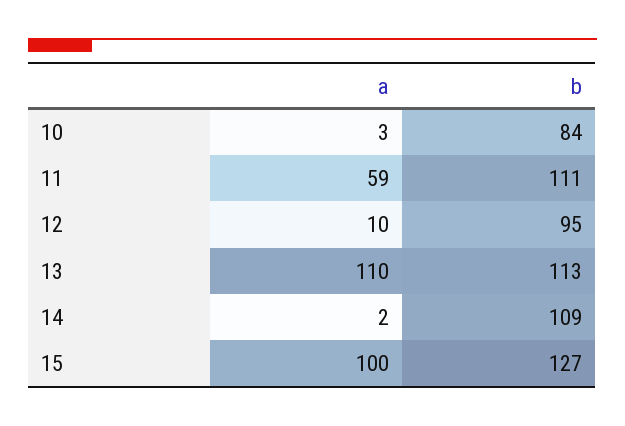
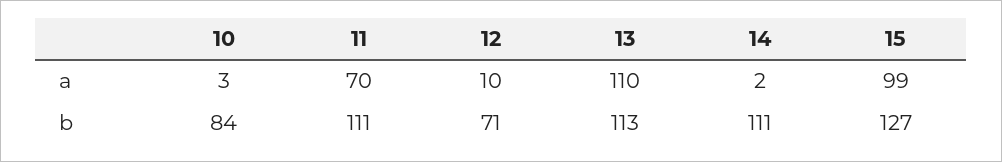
  {
    "a": {
      "10": 3,
-     "11": 59,
+     "11": 70,
      "12": 10,
      "13": 110,
      "14": 2,
-     "15": 100
+     "15": 99
    },
    "b": {
      "10": 84,
      "11": 111,
-     "12": 95,
+     "12": 71,
      "13": 113,
-     "14": 109,
+     "14": 111,
      "15": 127
    }
  }

